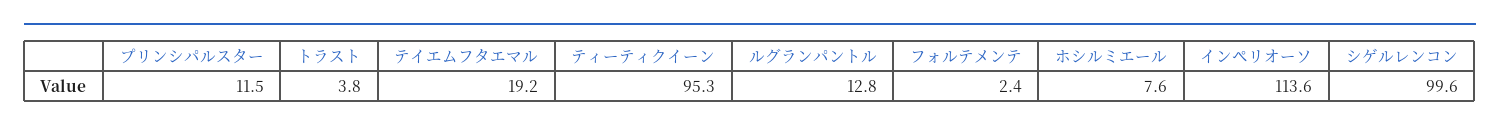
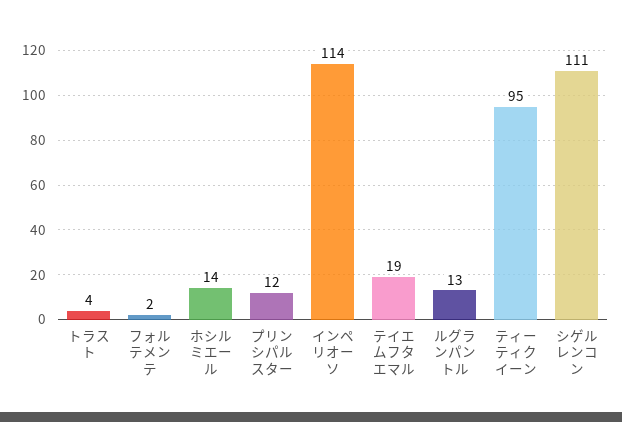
  {
    "プリンシパルスター": 11.5,
    "トラスト": 3.8,
    "テイエムフタエマル": 19.2,
    "ティーティクイーン": 95.3,
    "ルグランパントル": 12.8,
    "フォルテメンテ": 2.4,
-   "ホシルミエール": 7.6,
+   "ホシルミエール": 14,
    "インペリオーソ": 113.6,
-   "シゲルレンコン": 99.6
+   "シゲルレンコン": 111
  }

